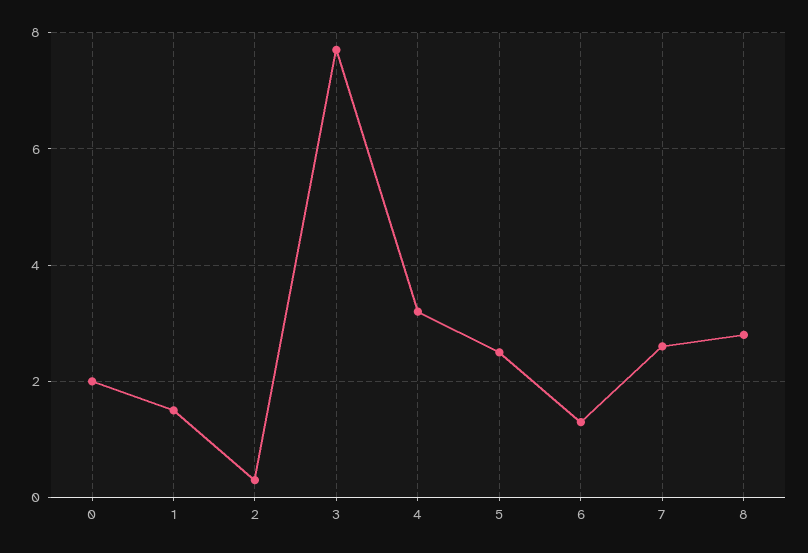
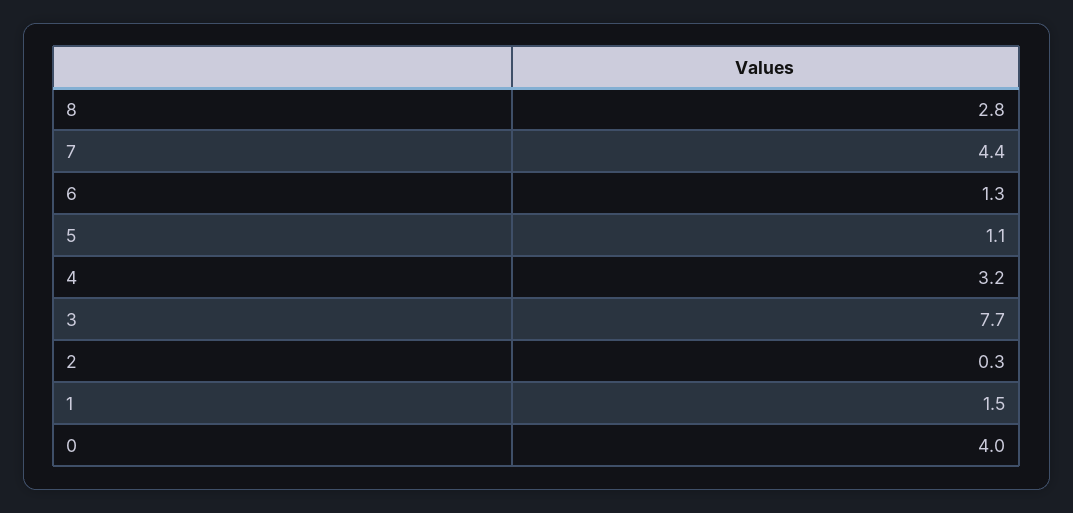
  {
-   "0": 2,
+   "0": 4,
    "1": 1.5,
    "2": 0.3,
    "3": 7.7,
    "4": 3.2,
-   "5": 2.5,
+   "5": 1.1,
    "6": 1.3,
-   "7": 2.5,
+   "7": 4.4,
    "8": 2.8
  }

